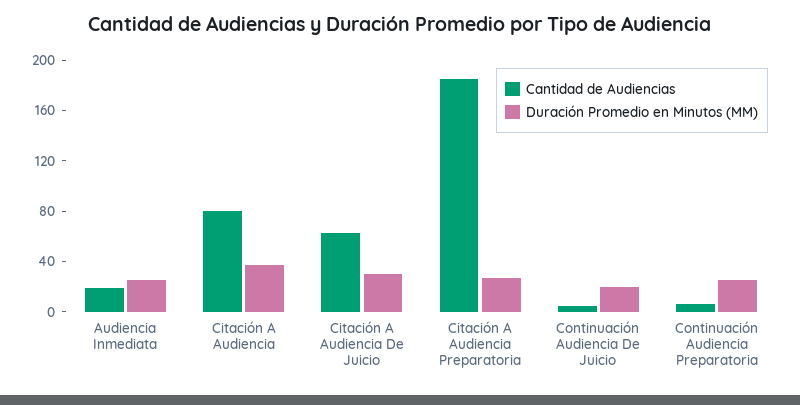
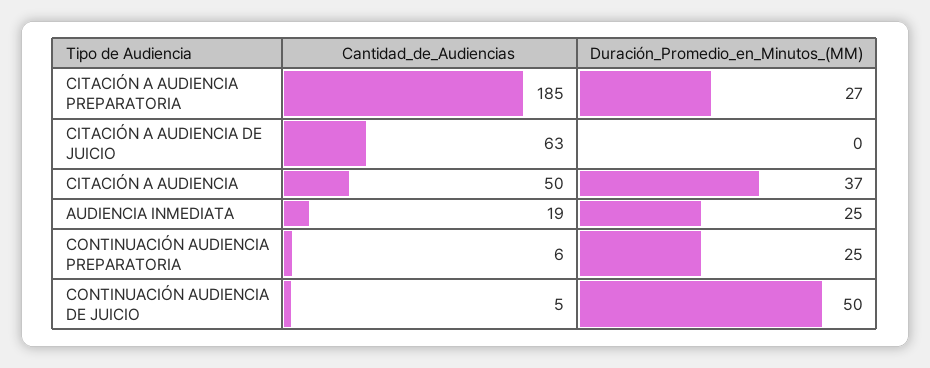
  {
    "Cantidad de Audiencias": {
      "Audiencia Inmediata": 19,
-     "Citación A Audiencia": 80,
+     "Citación A Audiencia": 50,
      "Citación A Audiencia De Juicio": 63,
      "Citación A Audiencia Preparatoria": 185,
      "Continuación Audiencia De Juicio": 5,
      "Continuación Audiencia Preparatoria": 6
    },
    "Duración Promedio en Minutos (MM)": {
      "Audiencia Inmediata": 25,
      "Citación A Audiencia": 37,
-     "Citación A Audiencia De Juicio": 30,
+     "Citación A Audiencia De Juicio": 0,
      "Citación A Audiencia Preparatoria": 27,
-     "Continuación Audiencia De Juicio": 20,
+     "Continuación Audiencia De Juicio": 50,
      "Continuación Audiencia Preparatoria": 25
    }
  }

